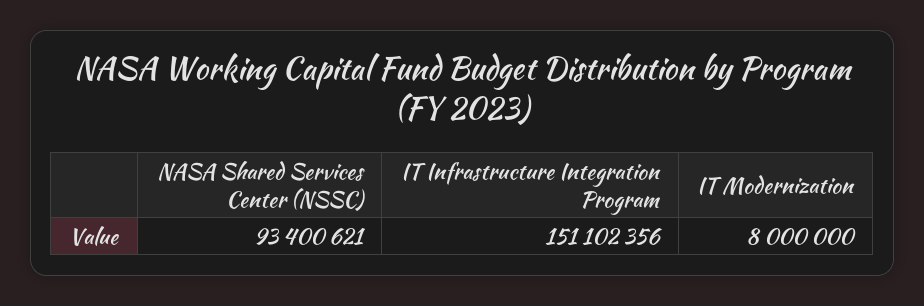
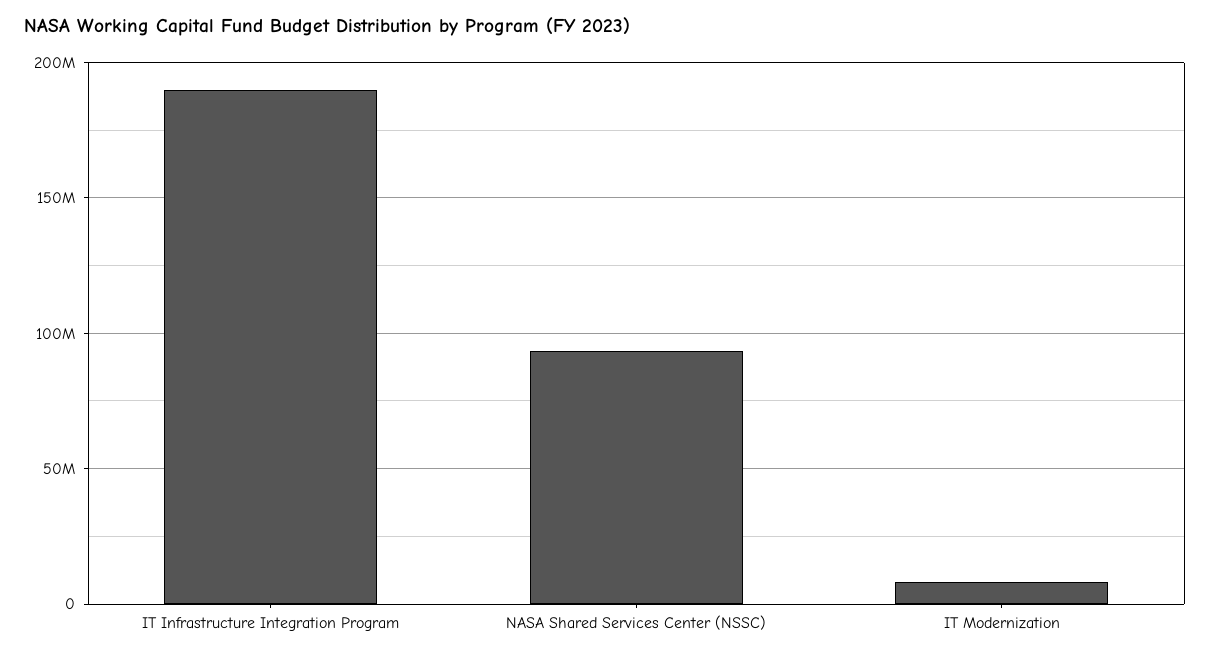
  {
    "NASA Shared Services Center (NSSC)": 93400621,
-   "IT Infrastructure Integration Program": 151102356,
+   "IT Infrastructure Integration Program": 190000000,
    "IT Modernization": 8000000
  }

